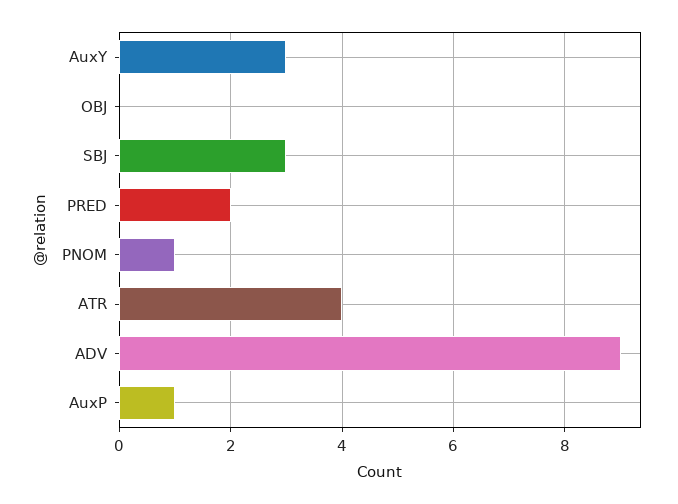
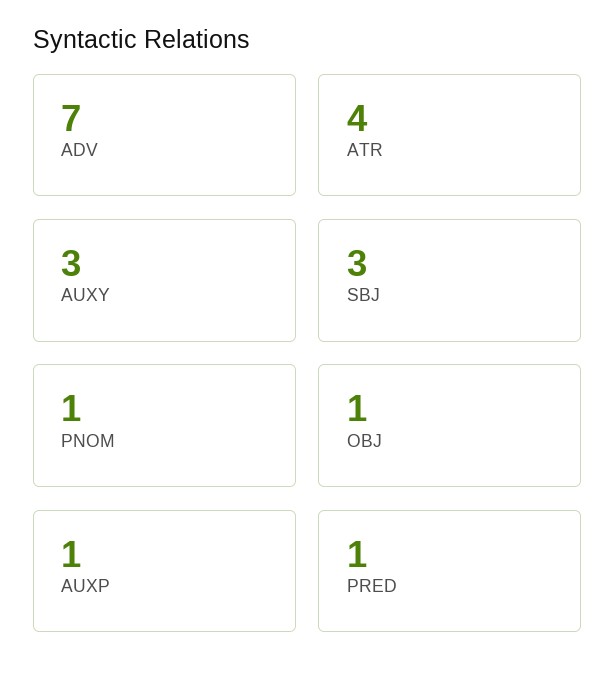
  {
    "AuxY": 3,
-   "OBJ": 0,
+   "OBJ": 1,
    "SBJ": 3,
-   "PRED": 2,
+   "PRED": 1,
    "PNOM": 1,
    "ATR": 4,
-   "ADV": 9,
+   "ADV": 7,
    "AuxP": 1
  }

